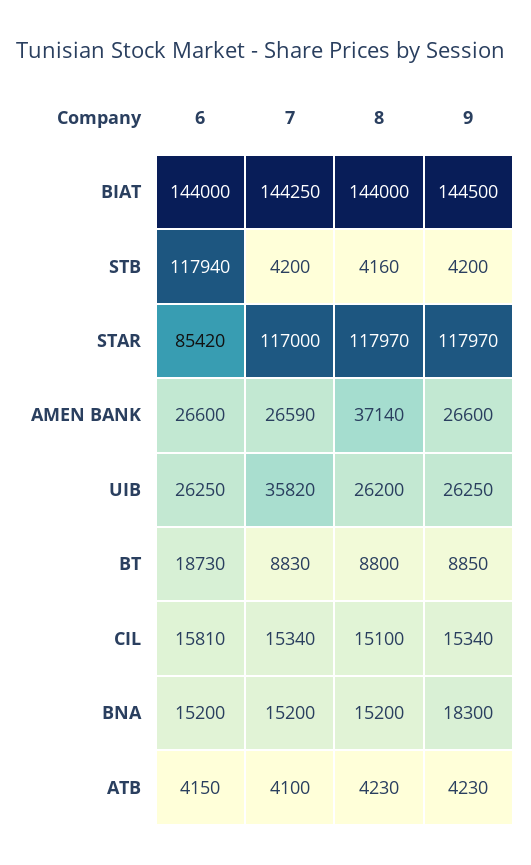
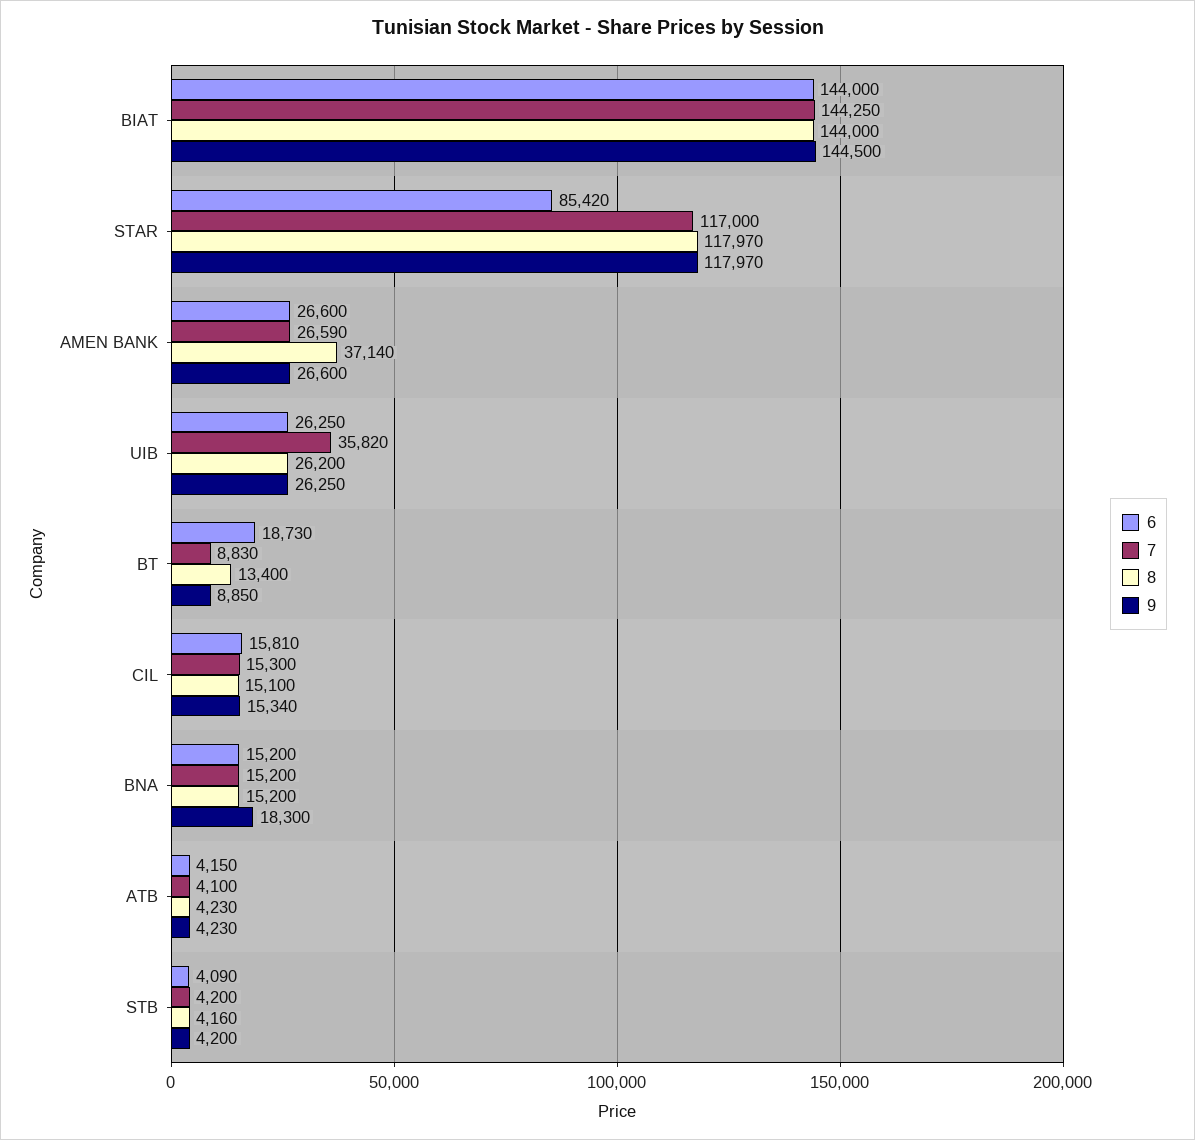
  {
    "6": {
      "BIAT": 144000,
-     "STB": 117940,
+     "STB": 4090,
      "STAR": 85420,
      "AMEN BANK": 26600,
      "UIB": 26250,
      "BT": 18730,
      "CIL": 15810,
      "BNA": 15200,
      "ATB": 4150
    },
    "7": {
      "BIAT": 144250,
      "STB": 4200,
      "STAR": 117000,
      "AMEN BANK": 26590,
      "UIB": 35820,
      "BT": 8830,
-     "CIL": 15340,
+     "CIL": 15300,
      "BNA": 15200,
      "ATB": 4100
    },
    "8": {
      "BIAT": 144000,
      "STB": 4160,
      "STAR": 117970,
      "AMEN BANK": 37140,
      "UIB": 26200,
-     "BT": 8800,
+     "BT": 13400,
      "CIL": 15100,
      "BNA": 15200,
      "ATB": 4230
    },
    "9": {
      "BIAT": 144500,
      "STB": 4200,
      "STAR": 117970,
      "AMEN BANK": 26600,
      "UIB": 26250,
      "BT": 8850,
      "CIL": 15340,
      "BNA": 18300,
      "ATB": 4230
    }
  }

